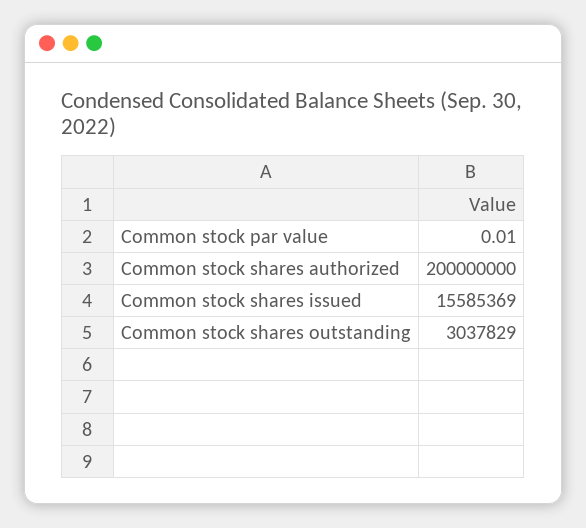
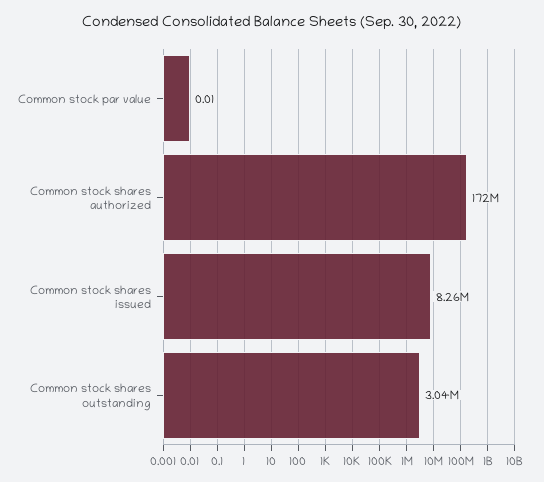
  {
    "Common stock par value": 0.01,
-   "Common stock shares authorized": 200000000,
+   "Common stock shares authorized": 172000000,
-   "Common stock shares issued": 15585369,
+   "Common stock shares issued": 8260000,
    "Common stock shares outstanding": 3037829
  }

